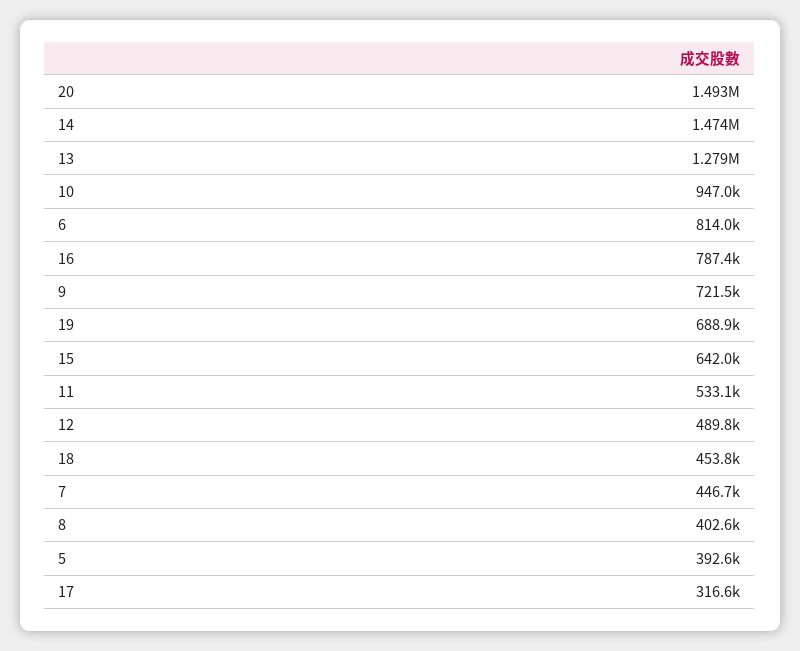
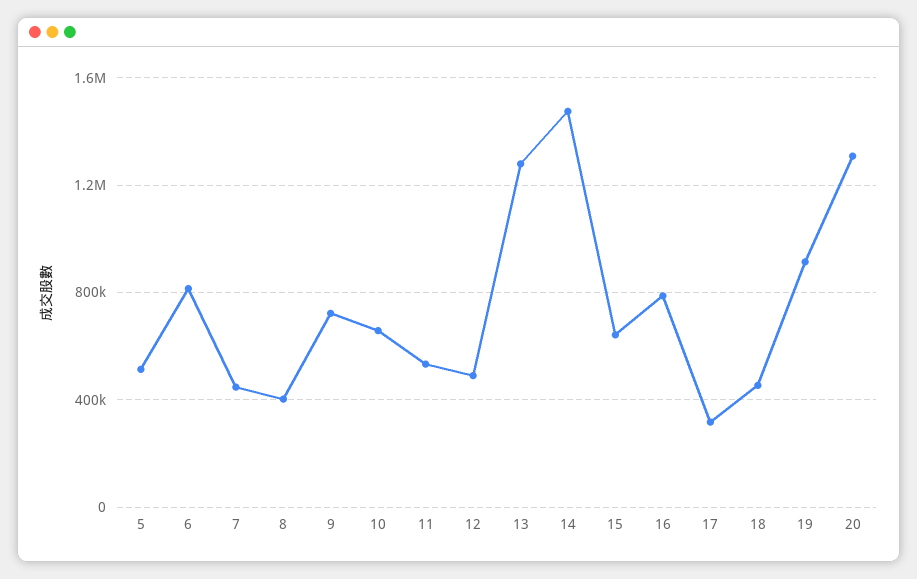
  {
-   "20": 1493000,
+   "20": 1300000,
    "14": 1474000,
    "13": 1279000,
-   "10": 947000,
+   "10": 650000,
    "6": 814000,
    "16": 787400,
    "9": 721500,
-   "19": 688900,
+   "19": 900000,
    "15": 642000,
    "11": 533100,
    "12": 489800,
    "18": 453800,
    "7": 446700,
    "8": 402600,
-   "5": 392600,
+   "5": 500000,
    "17": 316600
  }

